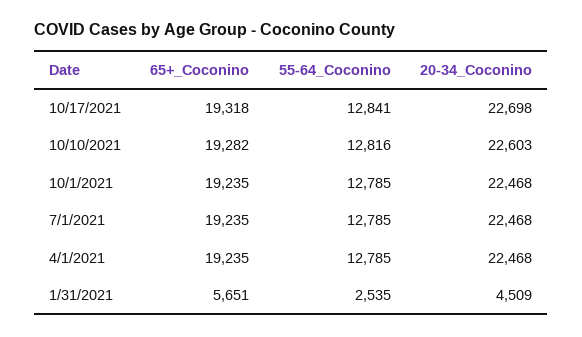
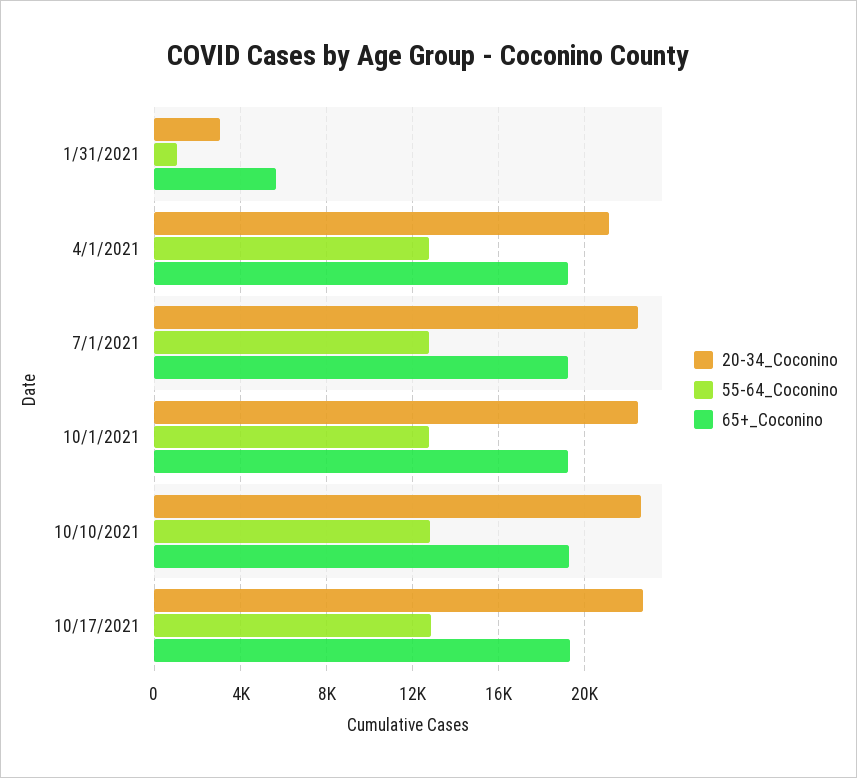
  {
    "65+_Coconino": {
      "10/17/2021": 19318,
      "10/10/2021": 19282,
      "10/1/2021": 19235,
      "7/1/2021": 19235,
      "4/1/2021": 19235,
      "1/31/2021": 5651
    },
    "55-64_Coconino": {
      "10/17/2021": 12841,
      "10/10/2021": 12816,
      "10/1/2021": 12785,
      "7/1/2021": 12785,
      "4/1/2021": 12785,
-     "1/31/2021": 2535
+     "1/31/2021": 1000
    },
    "20-34_Coconino": {
      "10/17/2021": 22698,
      "10/10/2021": 22603,
      "10/1/2021": 22468,
      "7/1/2021": 22468,
-     "4/1/2021": 22468,
+     "4/1/2021": 21000,
-     "1/31/2021": 4509
+     "1/31/2021": 3000
    }
  }

